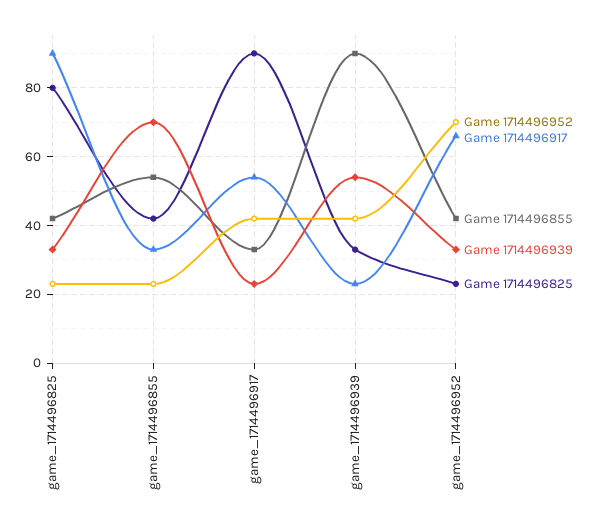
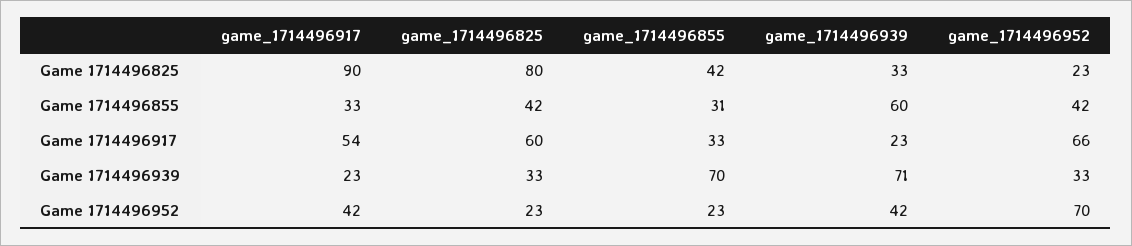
  {
    "Game 1714496952": {
      "game_1714496825": 23,
      "game_1714496855": 23,
      "game_1714496917": 42,
      "game_1714496939": 42,
      "game_1714496952": 70
    },
    "Game 1714496917": {
-     "game_1714496825": 90,
+     "game_1714496825": 60,
      "game_1714496855": 33,
      "game_1714496917": 54,
      "game_1714496939": 23,
      "game_1714496952": 66
    },
    "Game 1714496855": {
      "game_1714496825": 42,
-     "game_1714496855": 55,
+     "game_1714496855": 31,
      "game_1714496917": 33,
-     "game_1714496939": 90,
+     "game_1714496939": 60,
      "game_1714496952": 42
    },
    "Game 1714496939": {
      "game_1714496825": 33,
      "game_1714496855": 70,
      "game_1714496917": 23,
-     "game_1714496939": 55,
+     "game_1714496939": 71,
      "game_1714496952": 33
    },
    "Game 1714496825": {
      "game_1714496825": 80,
      "game_1714496855": 42,
      "game_1714496917": 90,
      "game_1714496939": 33,
      "game_1714496952": 23
    }
  }

